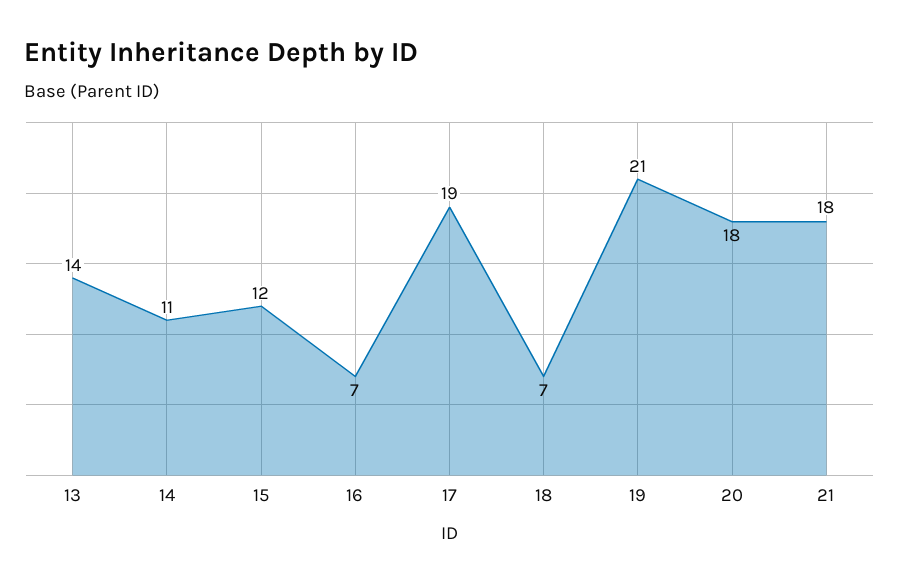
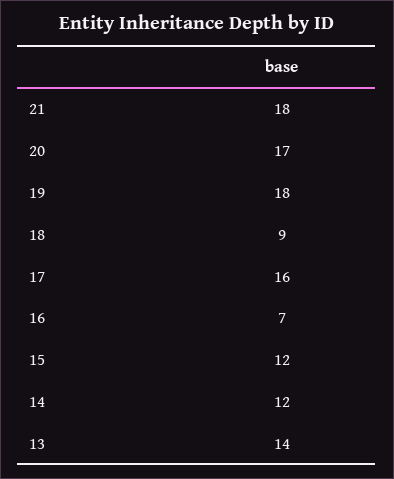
  {
    "13": 14,
-   "14": 11,
+   "14": 12,
    "15": 12,
    "16": 7,
-   "17": 19,
+   "17": 16,
-   "18": 7,
+   "18": 9,
-   "19": 21,
+   "19": 18,
-   "20": 18,
+   "20": 17,
    "21": 18
  }

